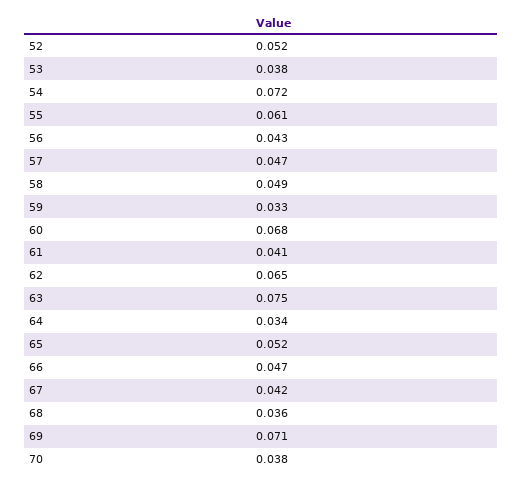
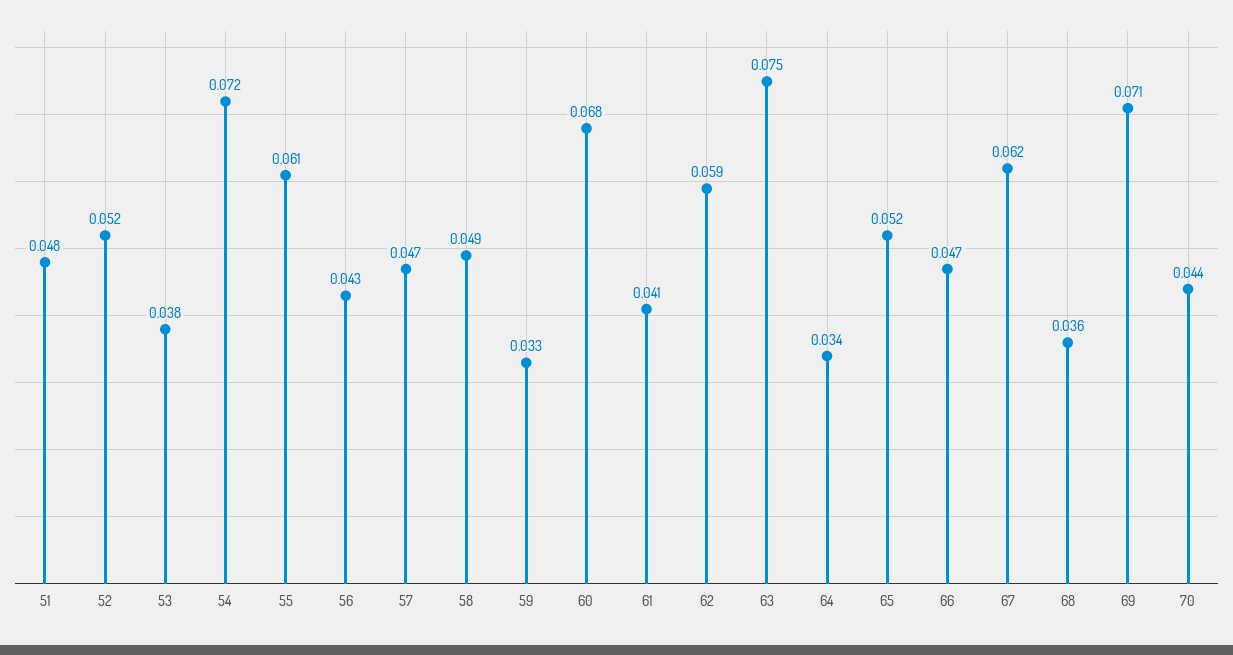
  {
    "52": 0.052,
    "53": 0.038,
    "54": 0.072,
    "55": 0.061,
    "56": 0.043,
    "57": 0.047,
    "58": 0.049,
    "59": 0.033,
    "60": 0.068,
    "61": 0.041,
-   "62": 0.065,
+   "62": 0.059,
    "63": 0.075,
    "64": 0.034,
    "65": 0.052,
    "66": 0.047,
-   "67": 0.042,
+   "67": 0.062,
    "68": 0.036,
    "69": 0.071,
-   "70": 0.038
+   "70": 0.044,
+   "51": 0.048
  }

